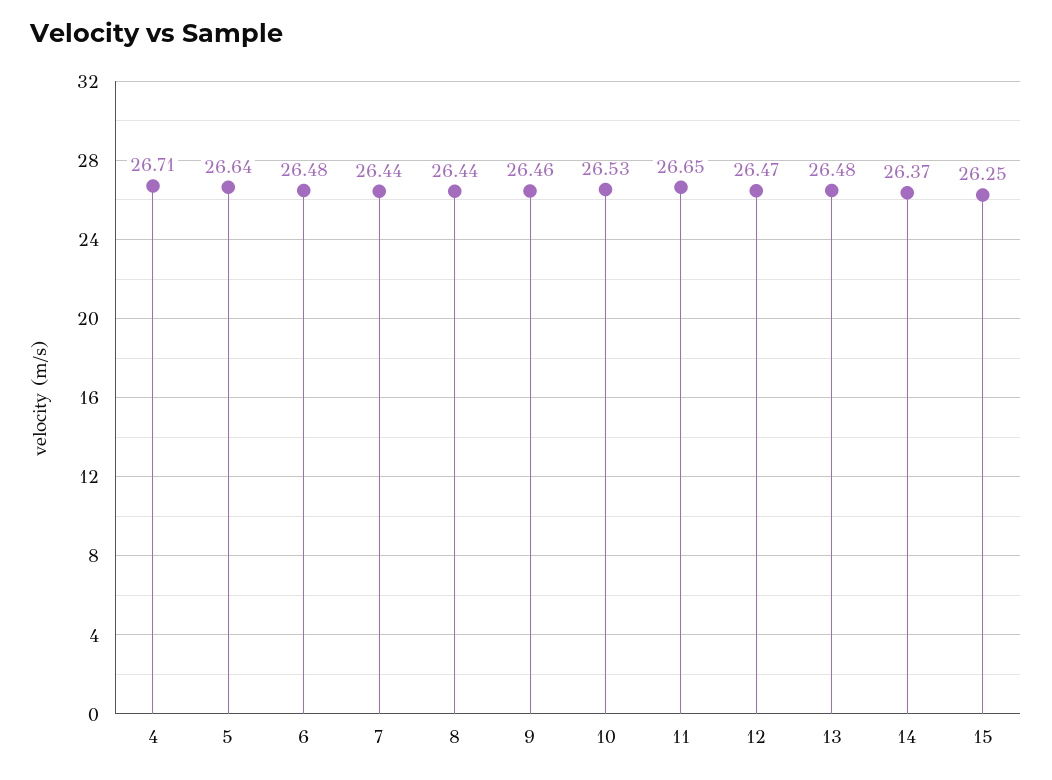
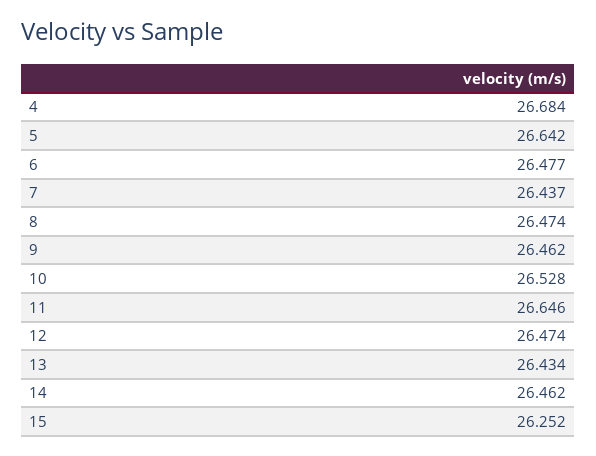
  {
-   "4": 26.71,
+   "4": 26.684,
    "5": 26.642,
    "6": 26.477,
    "7": 26.437,
-   "8": 26.44,
+   "8": 26.474,
    "9": 26.462,
    "10": 26.528,
    "11": 26.646,
    "12": 26.474,
-   "13": 26.48,
+   "13": 26.434,
-   "14": 26.37,
+   "14": 26.462,
    "15": 26.252
  }

